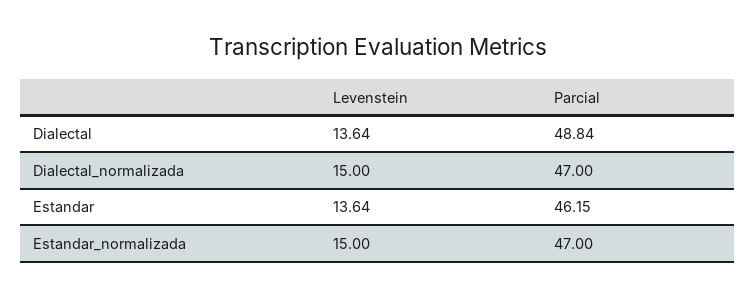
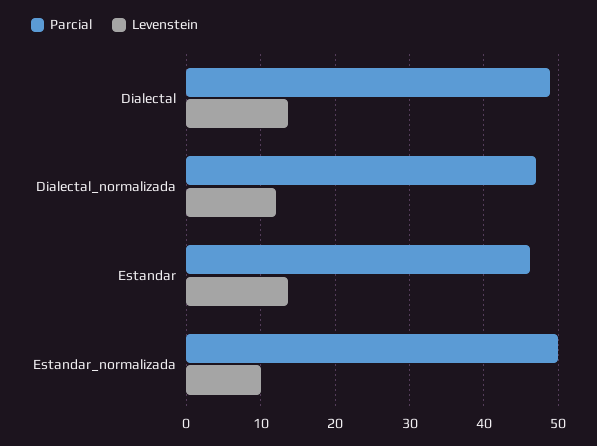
  {
    "Levenstein": {
      "Dialectal": 13.64,
-     "Dialectal_normalizada": 15,
+     "Dialectal_normalizada": 12,
      "Estandar": 13.64,
-     "Estandar_normalizada": 15
+     "Estandar_normalizada": 10
    },
    "Parcial": {
      "Dialectal": 48.84,
      "Dialectal_normalizada": 47,
      "Estandar": 46.15,
-     "Estandar_normalizada": 47
+     "Estandar_normalizada": 50
    }
  }

